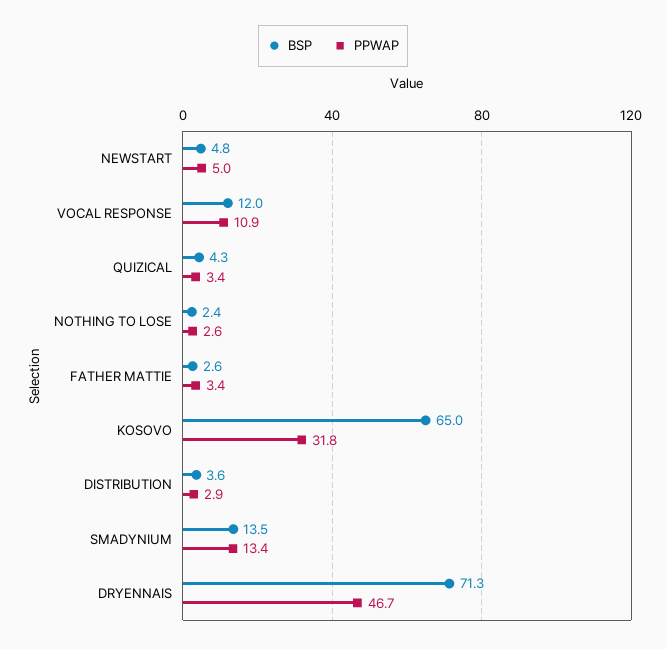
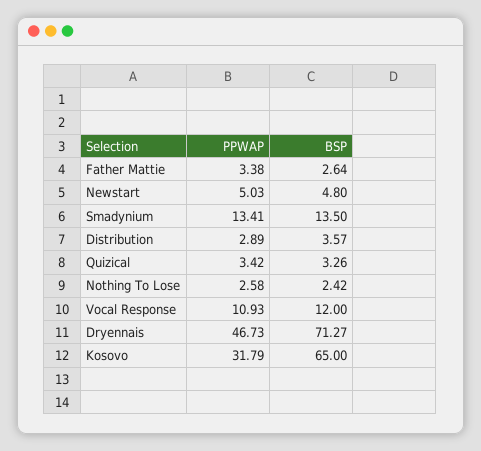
  {
    "BSP": {
      "NEWSTART": 4.8,
      "VOCAL RESPONSE": 12,
-     "QUIZICAL": 4.3,
+     "QUIZICAL": 3.26,
      "NOTHING TO LOSE": 2.42,
      "FATHER MATTIE": 2.64,
      "KOSOVO": 65,
      "DISTRIBUTION": 3.57,
      "SMADYNIUM": 13.5,
      "DRYENNAIS": 71.27
    },
    "PPWAP": {
      "NEWSTART": 5.03,
      "VOCAL RESPONSE": 10.93,
      "QUIZICAL": 3.42,
      "NOTHING TO LOSE": 2.58,
      "FATHER MATTIE": 3.38,
      "KOSOVO": 31.79,
      "DISTRIBUTION": 2.89,
      "SMADYNIUM": 13.41,
      "DRYENNAIS": 46.73
    }
  }

